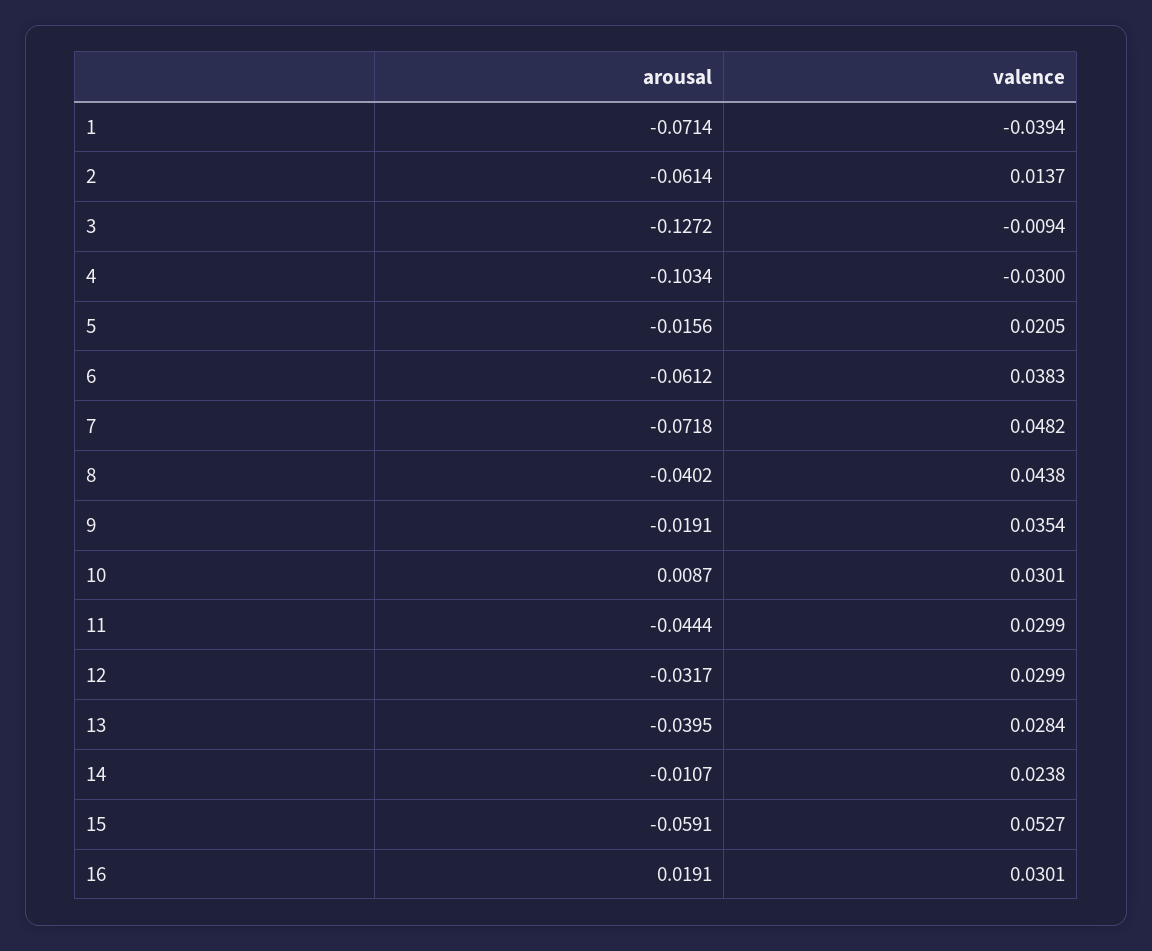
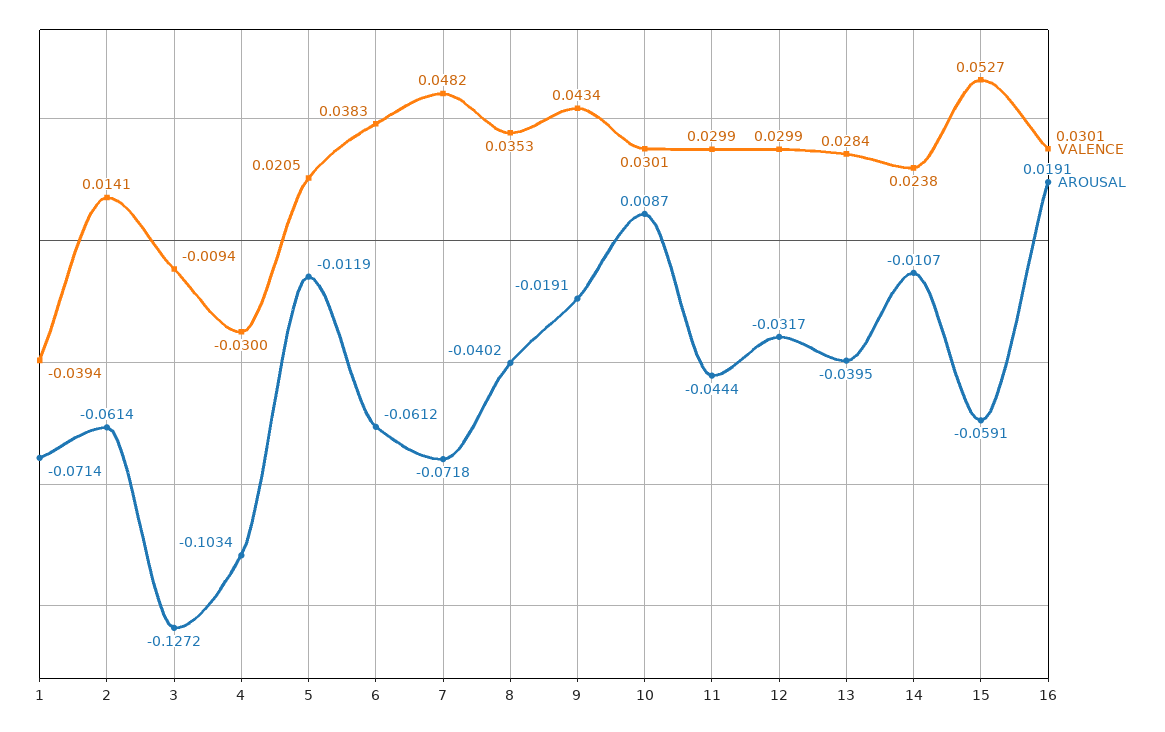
  {
    "arousal": {
      "1": -0.0714,
      "2": -0.0614,
      "3": -0.1272,
      "4": -0.1034,
-     "5": -0.0156,
+     "5": -0.0119,
      "6": -0.0612,
      "7": -0.0718,
      "8": -0.0402,
      "9": -0.0191,
      "10": 0.0087,
      "11": -0.0444,
      "12": -0.0317,
      "13": -0.0395,
      "14": -0.0107,
      "15": -0.0591,
      "16": 0.0191
    },
    "valence": {
      "1": -0.0394,
-     "2": 0.0137,
+     "2": 0.0141,
      "3": -0.0094,
      "4": -0.03,
      "5": 0.0205,
      "6": 0.0383,
      "7": 0.0482,
-     "8": 0.0438,
+     "8": 0.0353,
-     "9": 0.0354,
+     "9": 0.0434,
      "10": 0.0301,
      "11": 0.0299,
      "12": 0.0299,
      "13": 0.0284,
      "14": 0.0238,
      "15": 0.0527,
      "16": 0.0301
    }
  }

